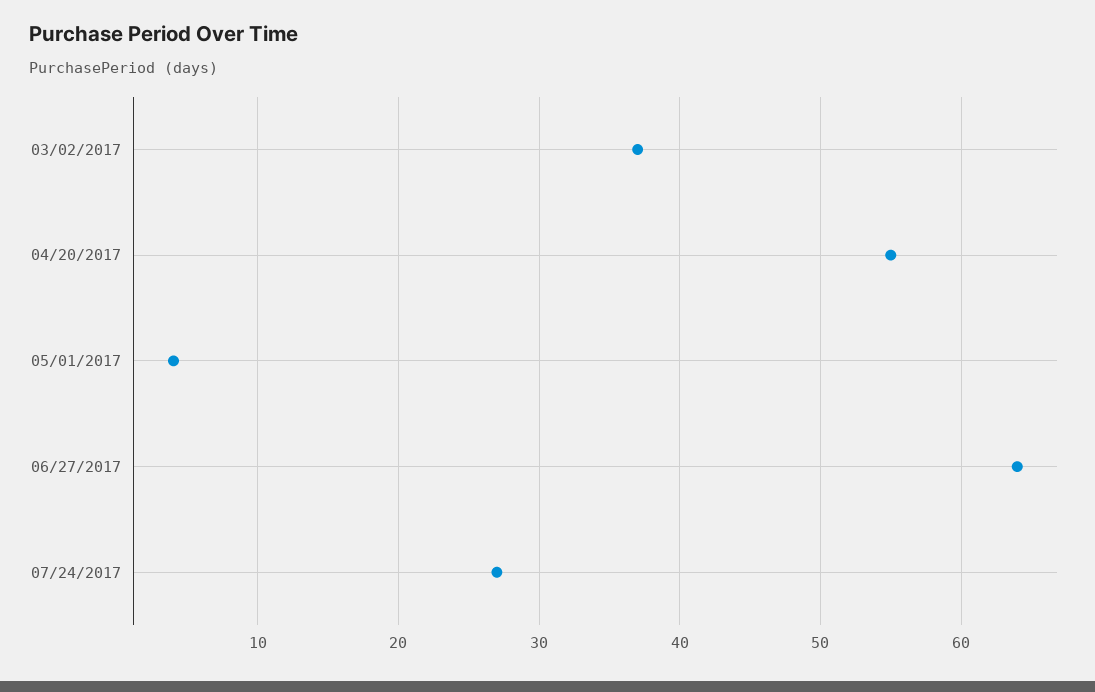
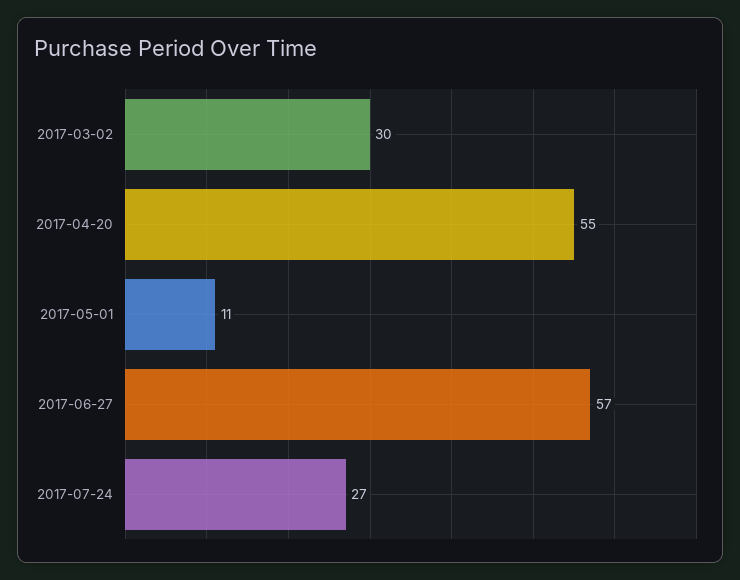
  {
-   "03/02/2017": 37,
+   "03/02/2017": 30,
    "04/20/2017": 55,
-   "05/01/2017": 4,
+   "05/01/2017": 11,
-   "06/27/2017": 64,
+   "06/27/2017": 57,
    "07/24/2017": 27
  }

